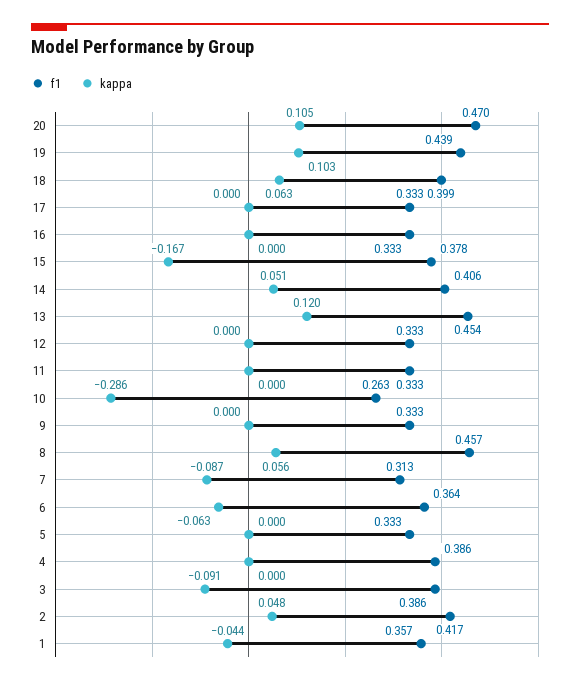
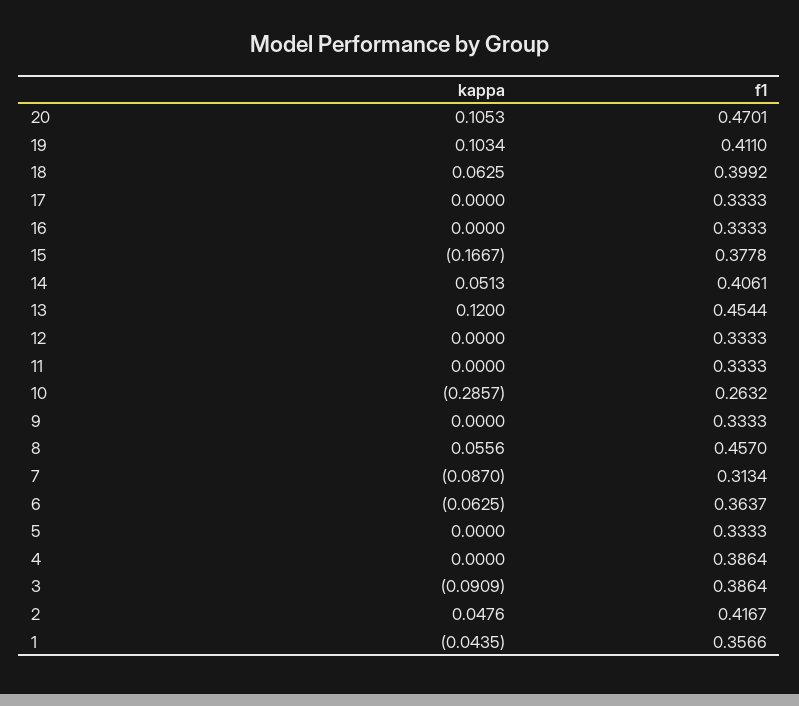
  {
    "f1": {
      "20": 0.4701,
-     "19": 0.439,
+     "19": 0.411,
      "18": 0.3992,
      "17": 0.3333,
      "16": 0.3333,
      "15": 0.3778,
      "14": 0.4061,
      "13": 0.4544,
      "12": 0.3333,
      "11": 0.3333,
      "10": 0.2632,
      "9": 0.3333,
      "8": 0.457,
      "7": 0.3134,
      "6": 0.3637,
      "5": 0.3333,
      "4": 0.3864,
      "3": 0.3864,
      "2": 0.4167,
      "1": 0.3566
    },
    "kappa": {
      "20": 0.1053,
      "19": 0.1034,
      "18": 0.0625,
      "17": 0,
      "16": 0,
      "15": -0.1667,
      "14": 0.0513,
      "13": 0.12,
      "12": 0,
      "11": 0,
      "10": -0.2857,
      "9": 0,
      "8": 0.0556,
      "7": -0.087,
      "6": -0.0625,
      "5": 0,
      "4": 0,
      "3": -0.0909,
      "2": 0.0476,
      "1": -0.0435
    }
  }

